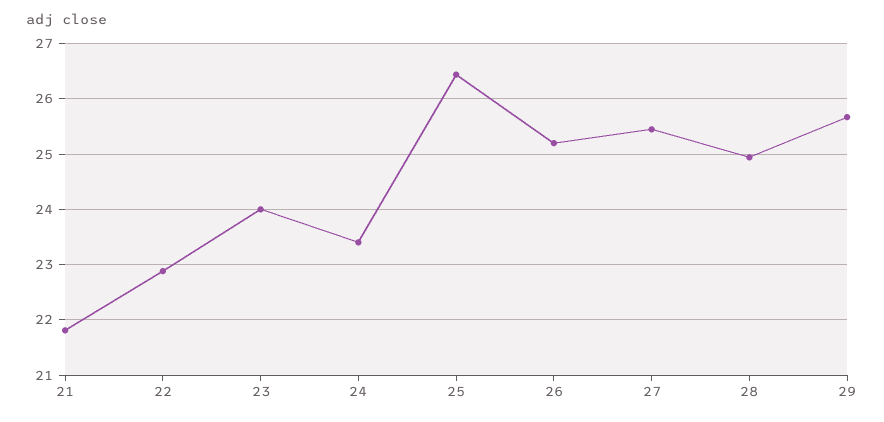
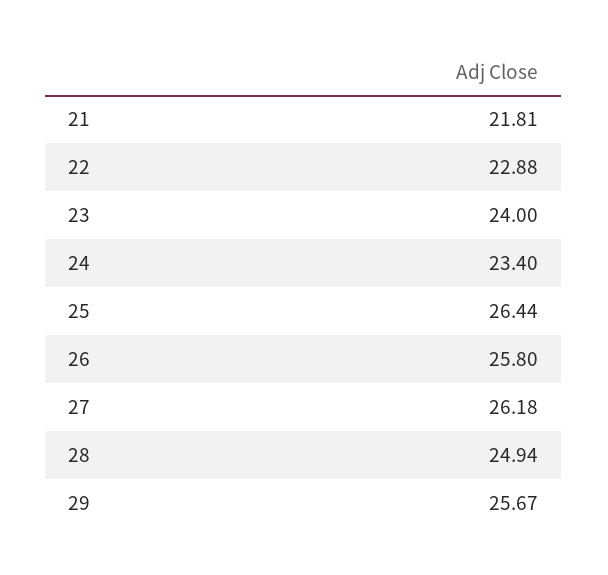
  {
    "21": 21.81,
    "22": 22.88,
    "23": 24,
    "24": 23.4,
    "25": 26.44,
-   "26": 25.2,
+   "26": 25.8,
-   "27": 25.4,
+   "27": 26.18,
    "28": 24.94,
    "29": 25.67
  }

